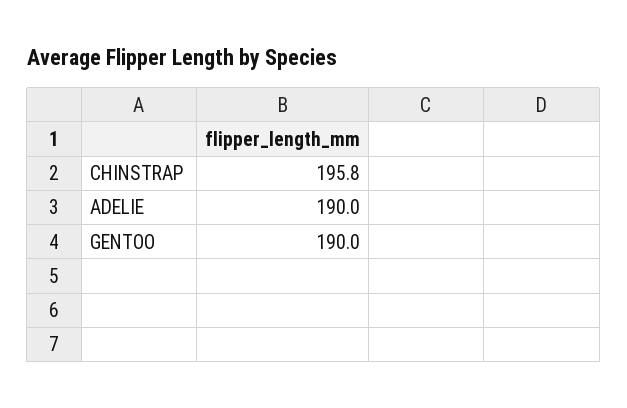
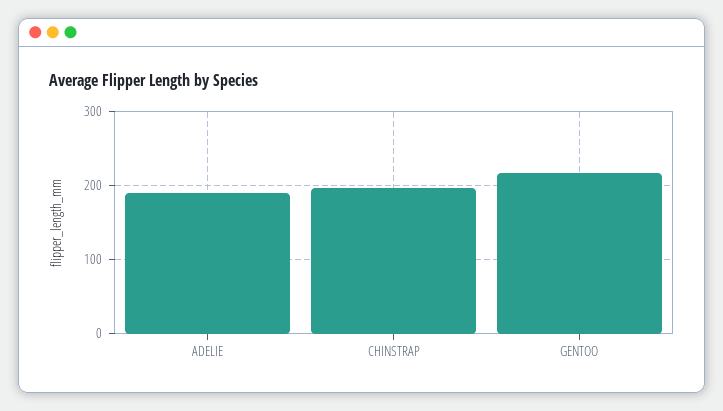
  {
    "CHINSTRAP": 195.8,
    "ADELIE": 190,
-   "GENTOO": 190
+   "GENTOO": 220
  }

